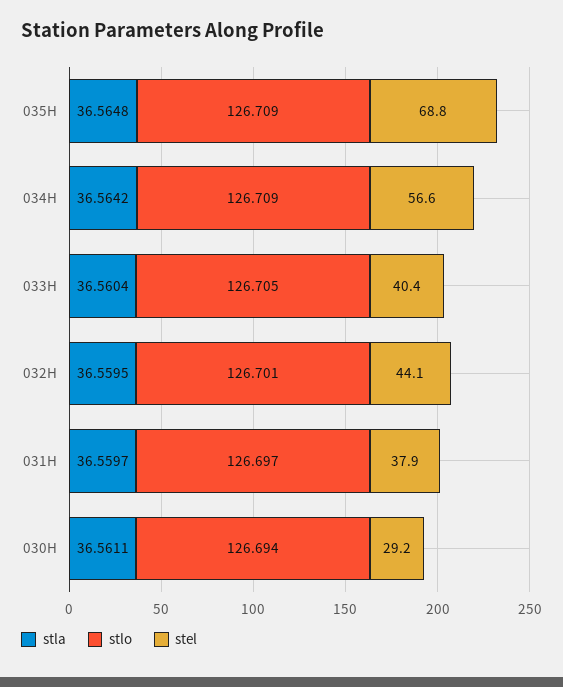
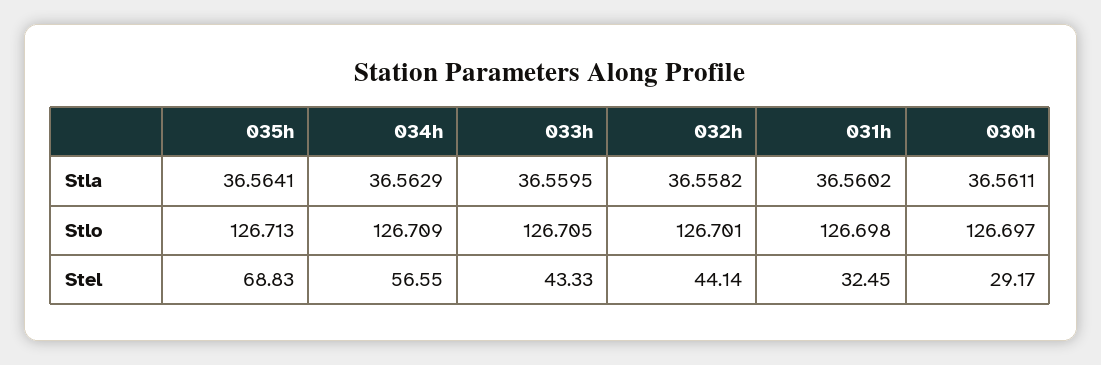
  {
    "stla": {
-     "035H": 36.5648,
+     "035H": 36.5641,
-     "034H": 36.5642,
+     "034H": 36.5629,
-     "033H": 36.5604,
+     "033H": 36.5595,
-     "032H": 36.5595,
+     "032H": 36.5582,
-     "031H": 36.5597,
+     "031H": 36.5602,
      "030H": 36.5611
    },
    "stlo": {
-     "035H": 126.709,
+     "035H": 126.713,
      "034H": 126.709,
      "033H": 126.705,
      "032H": 126.701,
-     "031H": 126.697,
+     "031H": 126.698,
-     "030H": 126.694
+     "030H": 126.697
    },
    "stel": {
      "035H": 68.83,
      "034H": 56.55,
-     "033H": 40.4,
+     "033H": 43.33,
      "032H": 44.14,
-     "031H": 37.9,
+     "031H": 32.45,
      "030H": 29.17
    }
  }

